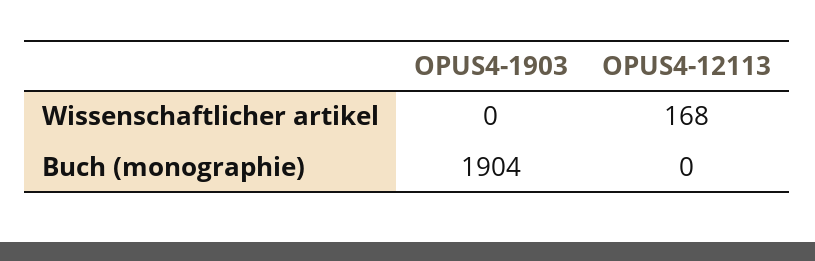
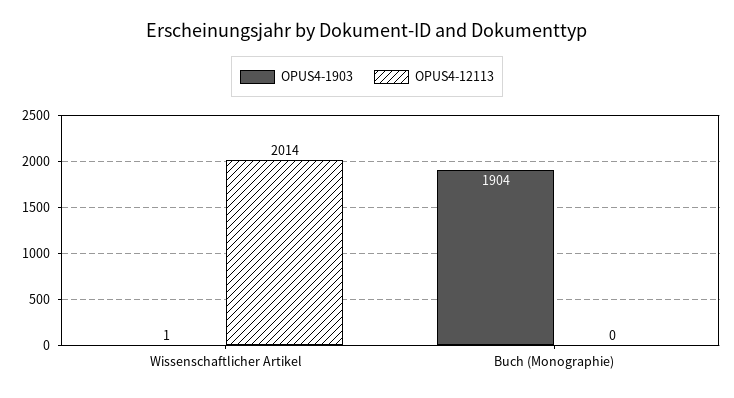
  {
    "OPUS4-1903": {
-     "Wissenschaftlicher artikel": 0,
+     "Wissenschaftlicher artikel": 1,
      "Buch (monographie)": 1904
    },
    "OPUS4-12113": {
-     "Wissenschaftlicher artikel": 168,
+     "Wissenschaftlicher artikel": 2014,
      "Buch (monographie)": 0
    }
  }

